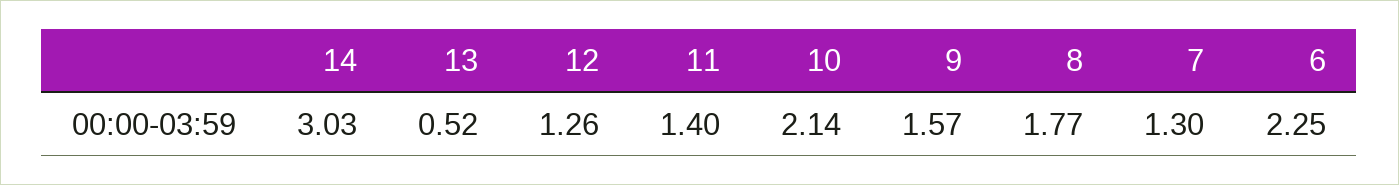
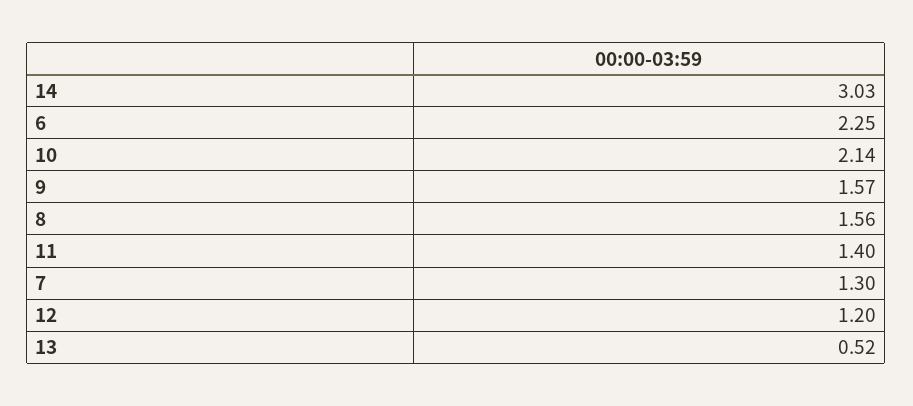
  {
    "14": 3.03,
    "13": 0.52,
-   "12": 1.26,
+   "12": 1.2,
    "11": 1.4,
    "10": 2.14,
    "9": 1.57,
-   "8": 1.77,
+   "8": 1.56,
    "7": 1.3,
    "6": 2.25
  }

